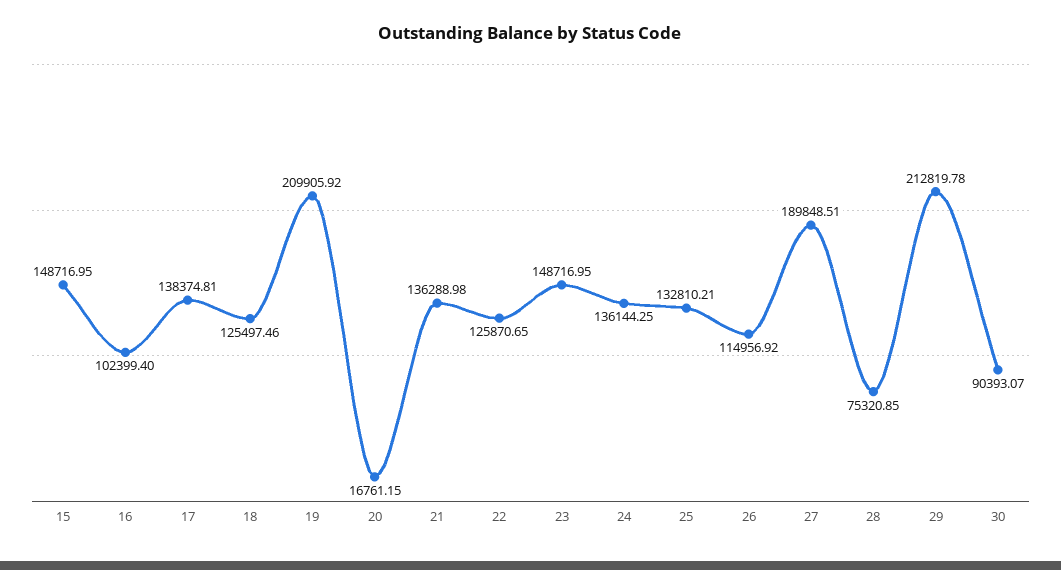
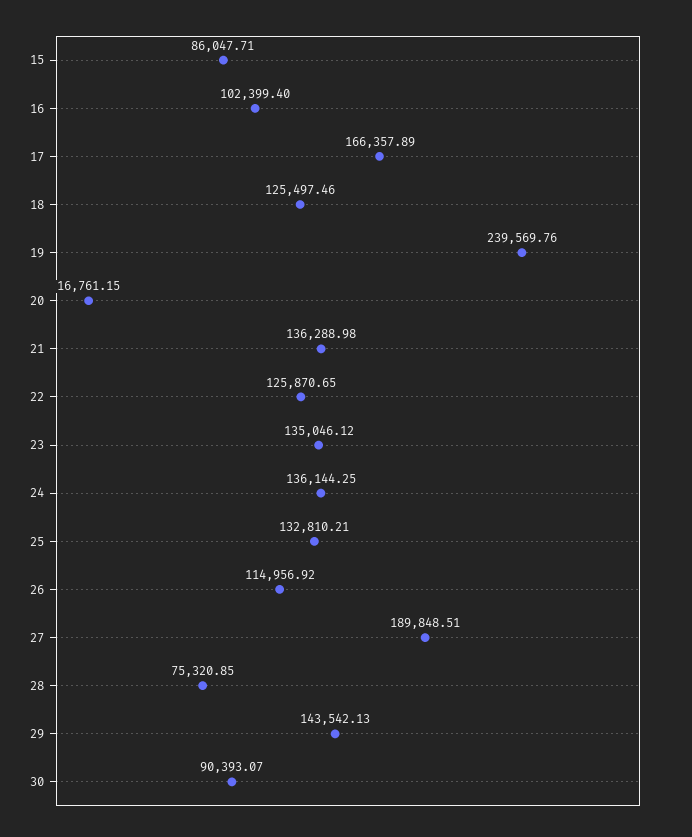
  {
-   "15": 148716.95,
+   "15": 86047.71,
    "16": 102399.4,
-   "17": 138374.81,
+   "17": 166357.89,
    "18": 125497.46,
-   "19": 209905.92,
+   "19": 239569.76,
    "20": 16761.15,
    "21": 136288.98,
    "22": 125870.65,
-   "23": 148716.95,
+   "23": 135046.12,
    "24": 136144.25,
    "25": 132810.21,
    "26": 114956.92,
    "27": 189848.51,
    "28": 75320.85,
-   "29": 212819.78,
+   "29": 143542.13,
    "30": 90393.07
  }

